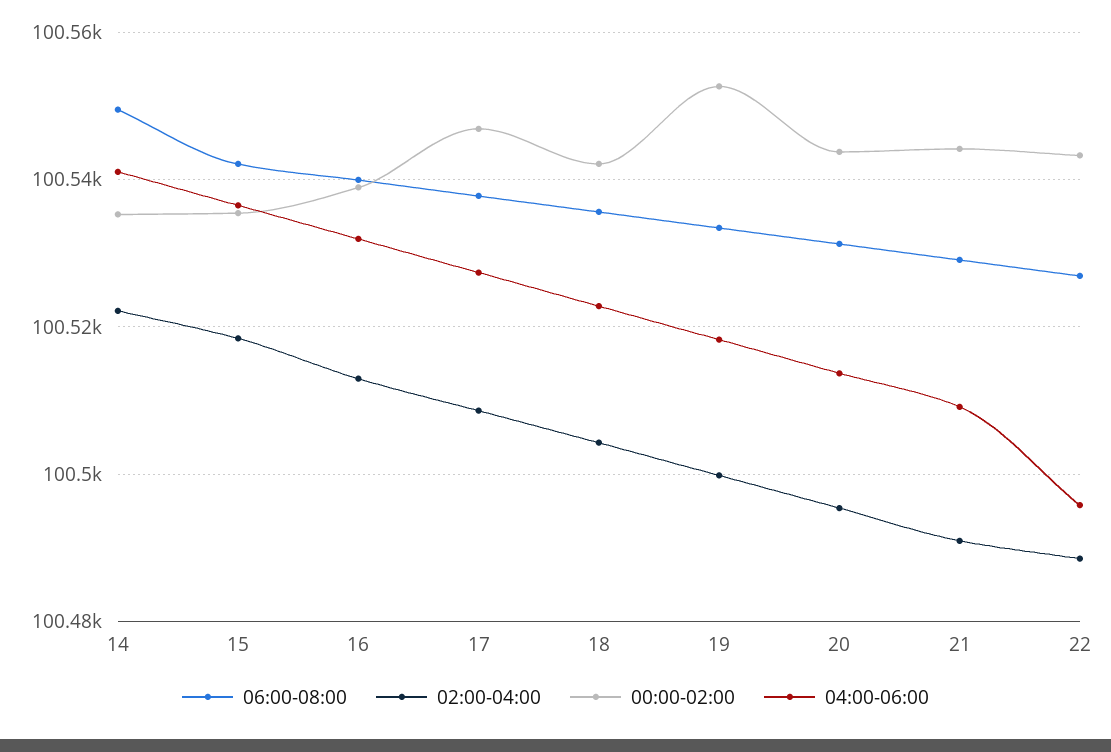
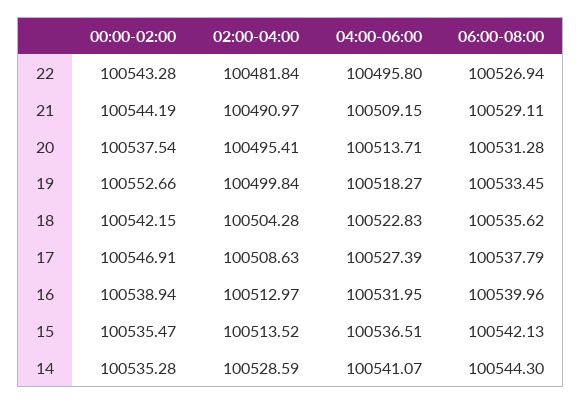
  {
    "06:00-08:00": {
-     "14": 100550,
+     "14": 100544.3,
      "15": 100542.13,
      "16": 100539.96,
      "17": 100537.79,
      "18": 100535.62,
      "19": 100533.45,
      "20": 100531.28,
      "21": 100529.11,
      "22": 100526.94
    },
    "02:00-04:00": {
-     "14": 100522,
+     "14": 100528.59,
-     "15": 100518,
+     "15": 100513.52,
      "16": 100512.97,
      "17": 100508.63,
      "18": 100504.28,
      "19": 100499.84,
      "20": 100495.41,
      "21": 100490.97,
-     "22": 100488
+     "22": 100481.84
    },
    "00:00-02:00": {
      "14": 100535.28,
      "15": 100535.47,
      "16": 100538.94,
      "17": 100546.91,
      "18": 100542.15,
      "19": 100552.66,
-     "20": 100544,
+     "20": 100537.54,
      "21": 100544.19,
      "22": 100543.28
    },
    "04:00-06:00": {
      "14": 100541.07,
      "15": 100536.51,
      "16": 100531.95,
      "17": 100527.39,
      "18": 100522.83,
      "19": 100518.27,
      "20": 100513.71,
      "21": 100509.15,
      "22": 100495.8
    }
  }

